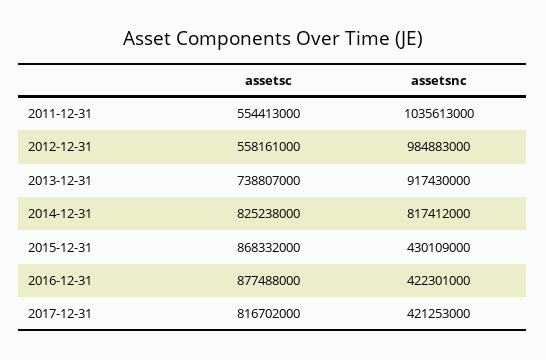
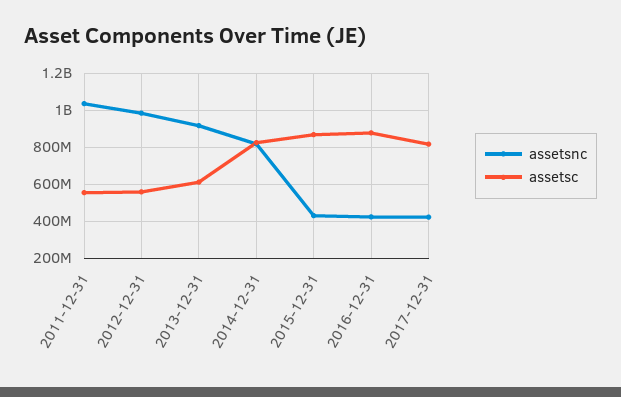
  {
    "assetsc": {
      "2011-12-31": 554413000,
      "2012-12-31": 558161000,
-     "2013-12-31": 738807000,
+     "2013-12-31": 600000000,
      "2014-12-31": 825238000,
      "2015-12-31": 868332000,
      "2016-12-31": 877488000,
      "2017-12-31": 816702000
    },
    "assetsnc": {
      "2011-12-31": 1035613000,
      "2012-12-31": 984883000,
      "2013-12-31": 917430000,
      "2014-12-31": 817412000,
      "2015-12-31": 430109000,
      "2016-12-31": 422301000,
      "2017-12-31": 421253000
    }
  }

